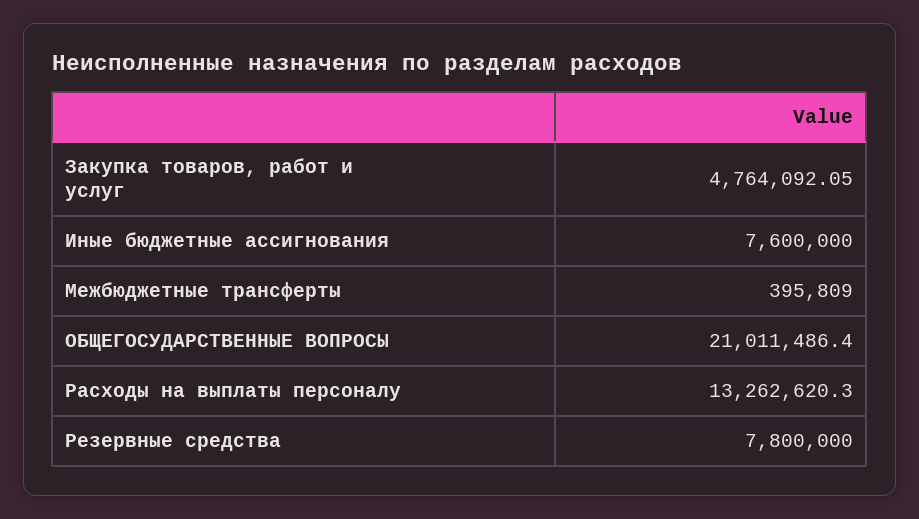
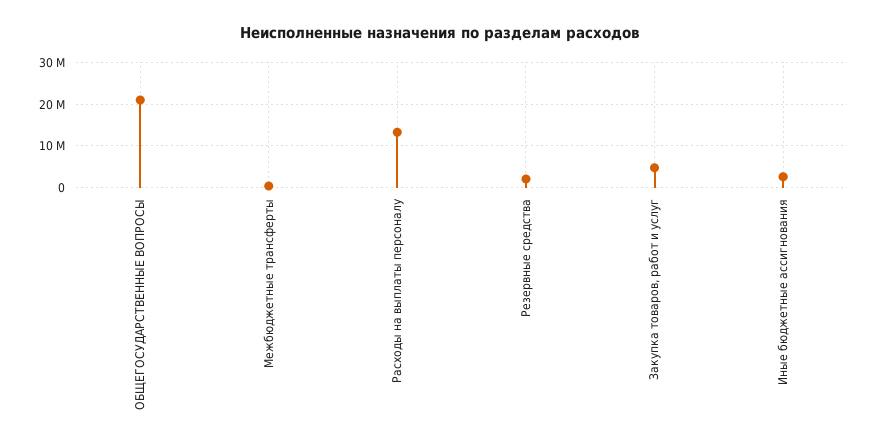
  {
    "Закупка товаров, работ и услуг": 4764092.05,
-   "Иные бюджетные ассигнования": 7600000,
+   "Иные бюджетные ассигнования": 2000000,
    "Межбюджетные трансферты": 395809,
    "ОБЩЕГОСУДАРСТВЕННЫЕ ВОПРОСЫ": 21011486.4,
    "Расходы на выплаты персоналу": 13262620.3,
-   "Резервные средства": 7800000
+   "Резервные средства": 2000000
  }

